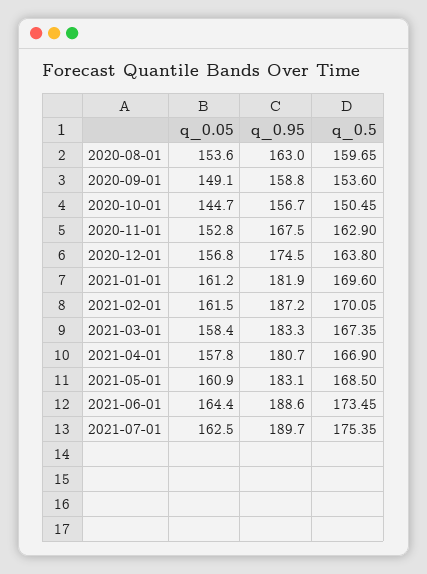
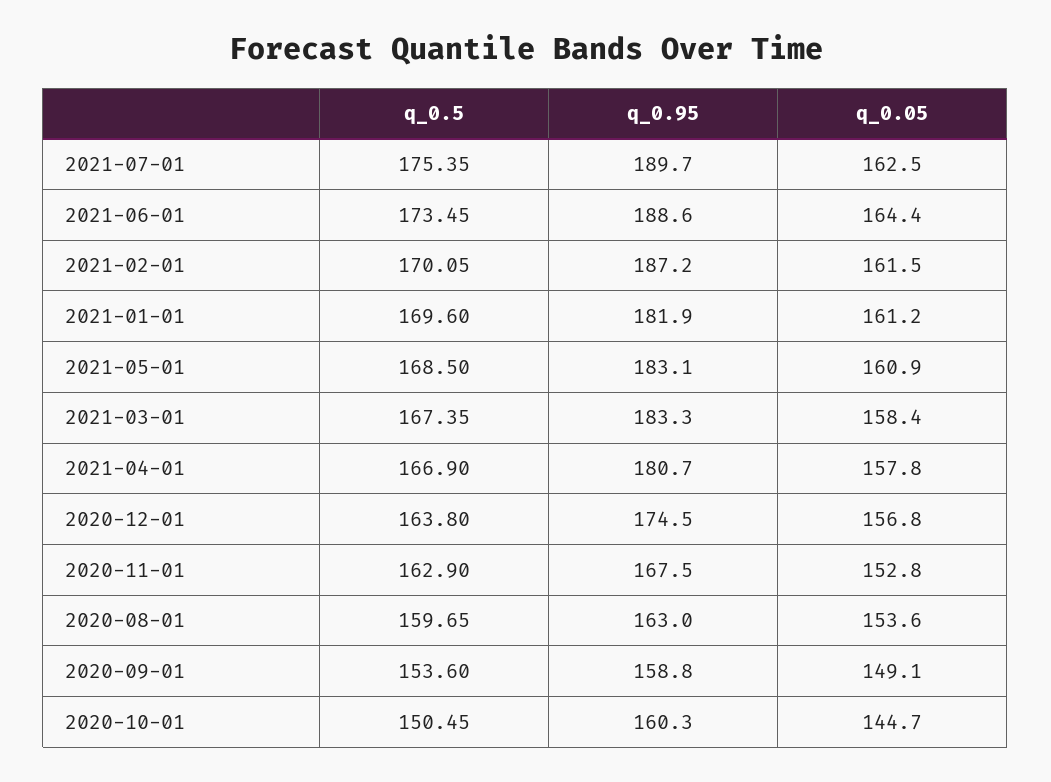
  {
    "q_0.05": {
      "2020-08-01": 153.6,
      "2020-09-01": 149.1,
      "2020-10-01": 144.7,
      "2020-11-01": 152.8,
      "2020-12-01": 156.8,
      "2021-01-01": 161.2,
      "2021-02-01": 161.5,
      "2021-03-01": 158.4,
      "2021-04-01": 157.8,
      "2021-05-01": 160.9,
      "2021-06-01": 164.4,
      "2021-07-01": 162.5
    },
    "q_0.95": {
      "2020-08-01": 163,
      "2020-09-01": 158.8,
-     "2020-10-01": 156.7,
+     "2020-10-01": 160.3,
      "2020-11-01": 167.5,
      "2020-12-01": 174.5,
      "2021-01-01": 181.9,
      "2021-02-01": 187.2,
      "2021-03-01": 183.3,
      "2021-04-01": 180.7,
      "2021-05-01": 183.1,
      "2021-06-01": 188.6,
      "2021-07-01": 189.7
    },
    "q_0.5": {
      "2020-08-01": 159.65,
      "2020-09-01": 153.6,
      "2020-10-01": 150.45,
      "2020-11-01": 162.9,
      "2020-12-01": 163.8,
      "2021-01-01": 169.6,
      "2021-02-01": 170.05,
      "2021-03-01": 167.35,
      "2021-04-01": 166.9,
      "2021-05-01": 168.5,
      "2021-06-01": 173.45,
      "2021-07-01": 175.35
    }
  }

